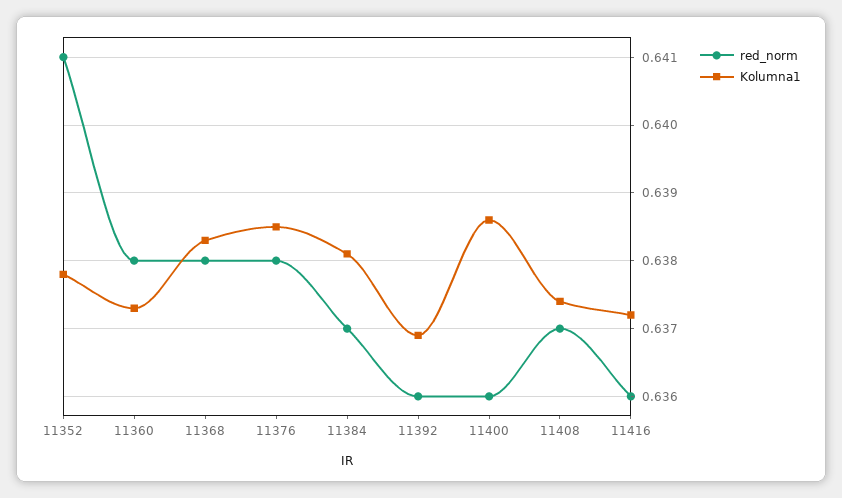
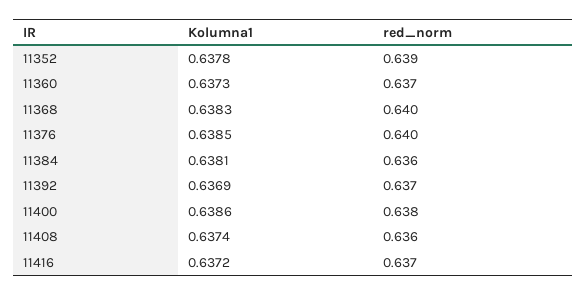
  {
    "red_norm": {
-     "11352": 0.641,
+     "11352": 0.639,
-     "11360": 0.638,
+     "11360": 0.637,
-     "11368": 0.638,
+     "11368": 0.64,
-     "11376": 0.638,
+     "11376": 0.64,
-     "11384": 0.637,
+     "11384": 0.636,
-     "11392": 0.636,
+     "11392": 0.637,
-     "11400": 0.636,
+     "11400": 0.638,
-     "11408": 0.637,
+     "11408": 0.636,
-     "11416": 0.636
+     "11416": 0.637
    },
    "Kolumna1": {
      "11352": 0.6378,
      "11360": 0.6373,
      "11368": 0.6383,
      "11376": 0.6385,
      "11384": 0.6381,
      "11392": 0.6369,
      "11400": 0.6386,
      "11408": 0.6374,
      "11416": 0.6372
    }
  }

